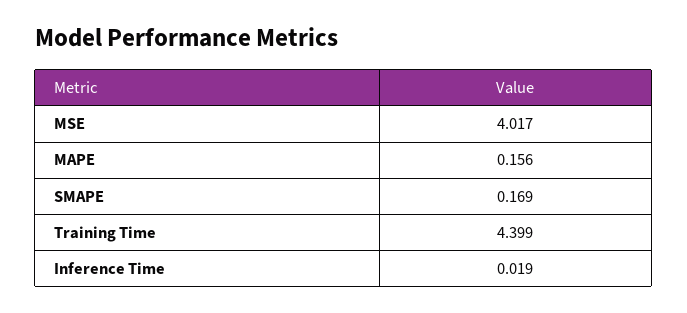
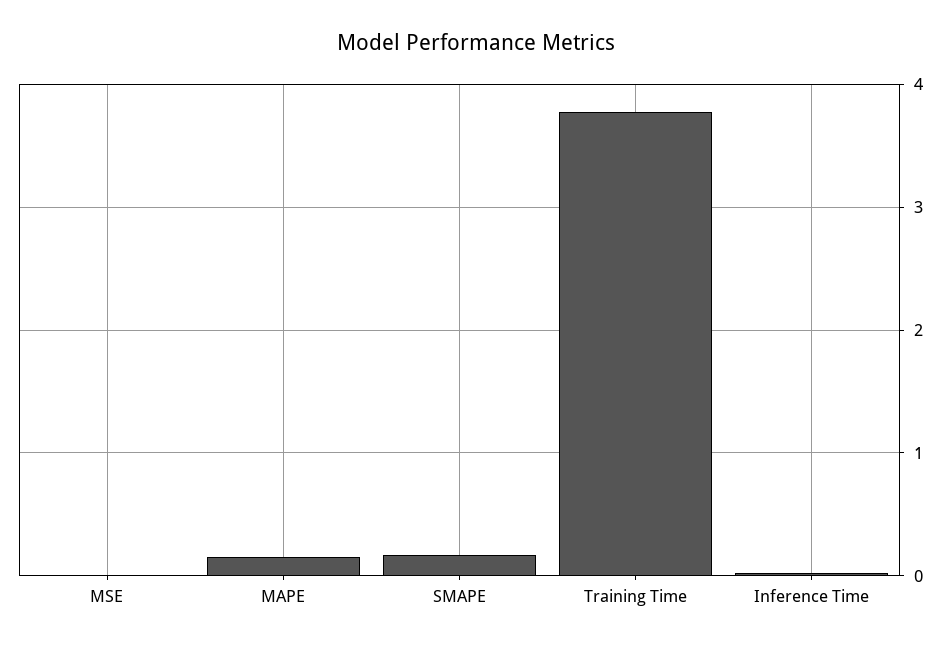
  {
-   "MSE": 4.017,
+   "MSE": 0,
    "MAPE": 0.156,
    "SMAPE": 0.169,
-   "Training Time": 4.399,
+   "Training Time": 3.8,
    "Inference Time": 0.019
  }

